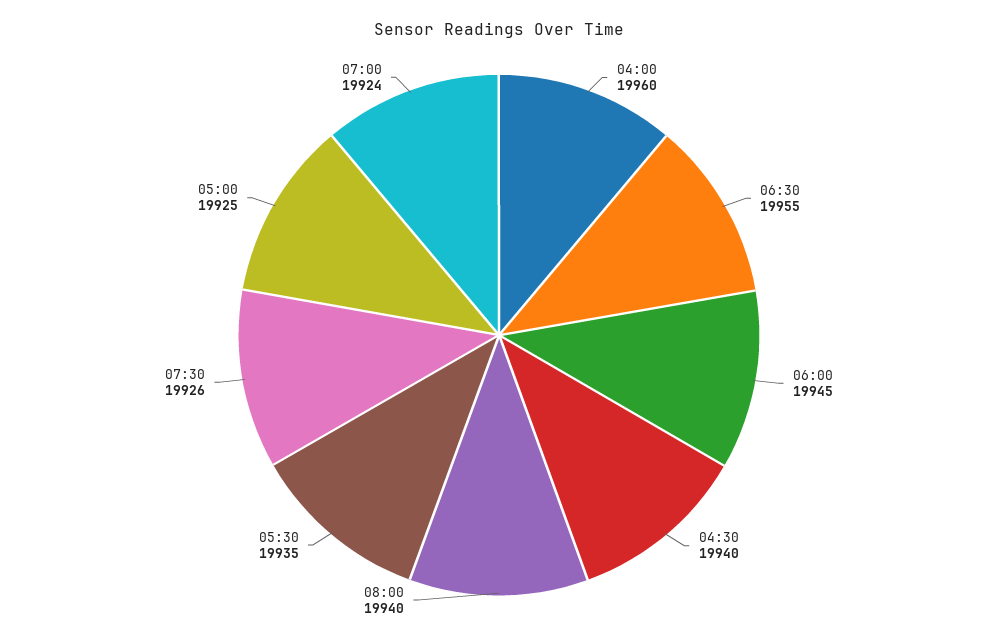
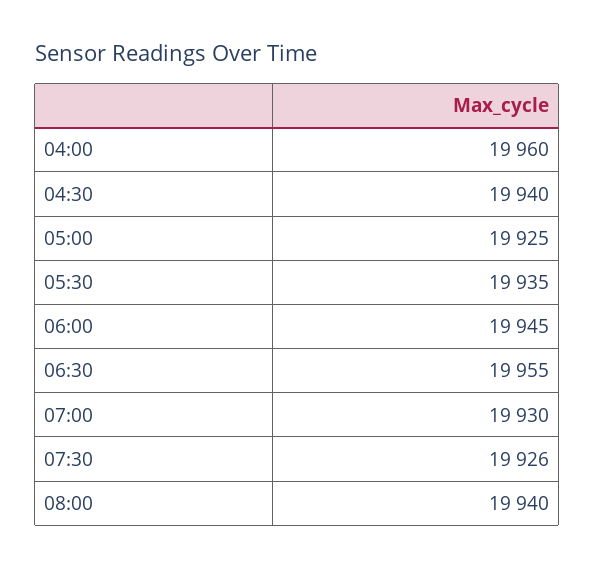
  {
    "04:00": 19960,
    "06:30": 19955,
    "06:00": 19945,
    "04:30": 19940,
    "08:00": 19940,
    "05:30": 19935,
    "07:30": 19926,
    "05:00": 19925,
-   "07:00": 19924
+   "07:00": 19930
  }

